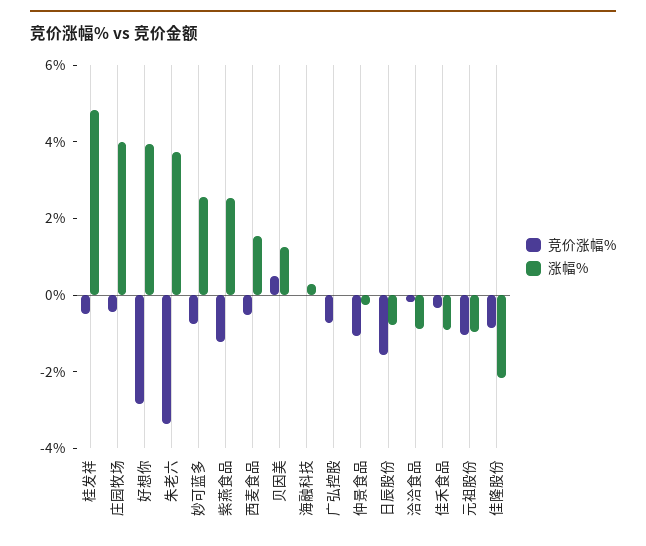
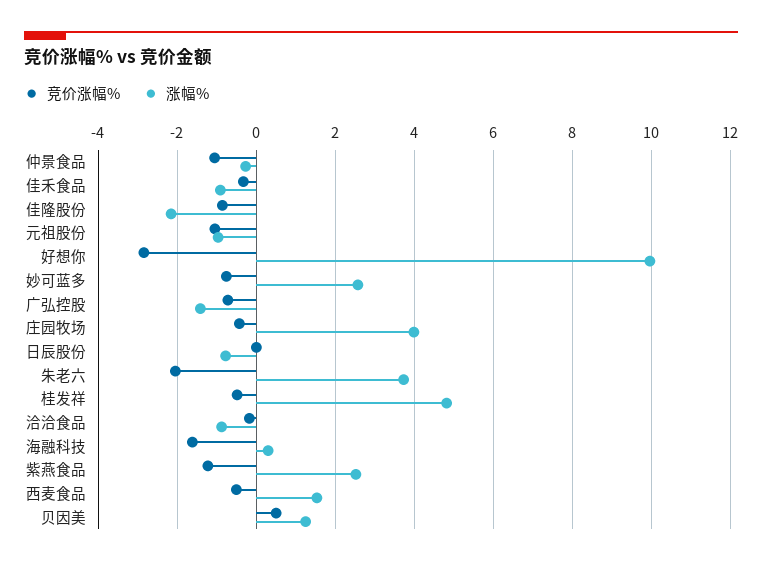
  {
    "竞价涨幅%": {
      "桂发祥": -0.4,
      "庄园牧场": -0.4,
      "好想你": -2.8,
-     "朱老六": -3.5,
+     "朱老六": -2,
      "妙可蓝多": -0.8,
      "紫燕食品": -1.2,
      "西麦食品": -0.6,
      "贝因美": 0.6,
-     "海融科技": 0,
+     "海融科技": -1.6,
      "广弘控股": -0.8,
      "仲景食品": -1,
-     "日辰股份": -1.5,
+     "日辰股份": 0,
      "洽洽食品": -0.2,
      "佳禾食品": -0.4,
      "元祖股份": -1,
      "佳隆股份": -0.8
    },
    "涨幅%": {
      "桂发祥": 4.8,
      "庄园牧场": 4,
-     "好想你": 4,
+     "好想你": 10,
      "朱老六": 3.8,
      "妙可蓝多": 2.6,
      "紫燕食品": 2.6,
      "西麦食品": 1.6,
      "贝因美": 1.2,
      "海融科技": 0.4,
-     "广弘控股": 0,
+     "广弘控股": -1.4,
      "仲景食品": -0.2,
      "日辰股份": -0.8,
      "洽洽食品": -0.8,
      "佳禾食品": -1,
      "元祖股份": -1,
      "佳隆股份": -2.2
    }
  }

